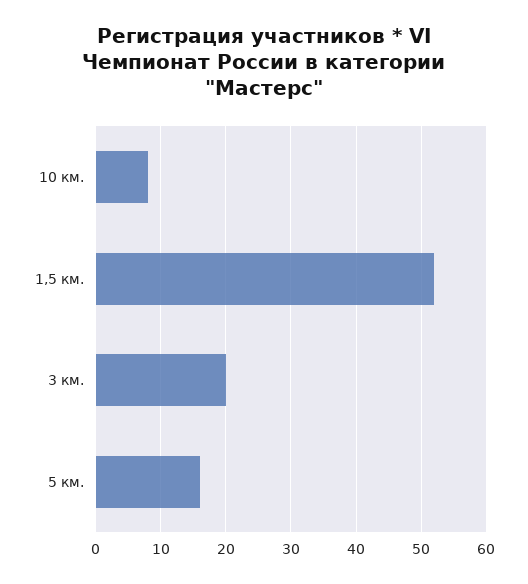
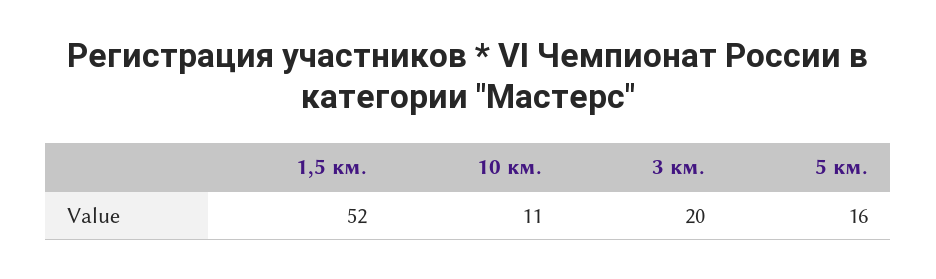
  {
-   "10 км.": 8,
+   "10 км.": 11,
    "1,5 км.": 52,
    "3 км.": 20,
    "5 км.": 16
  }

